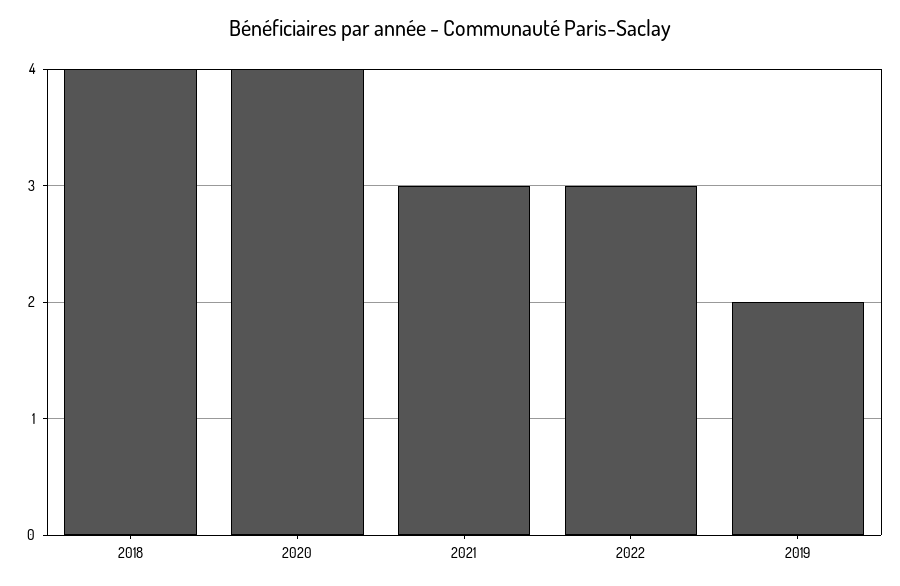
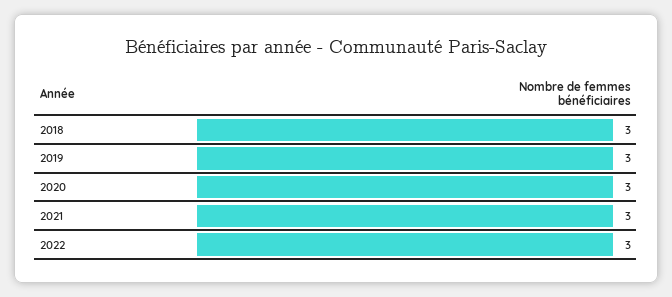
  {
-   "2018": 4,
+   "2018": 3,
-   "2020": 4,
+   "2020": 3,
    "2021": 3,
    "2022": 3,
-   "2019": 2
+   "2019": 3
  }

